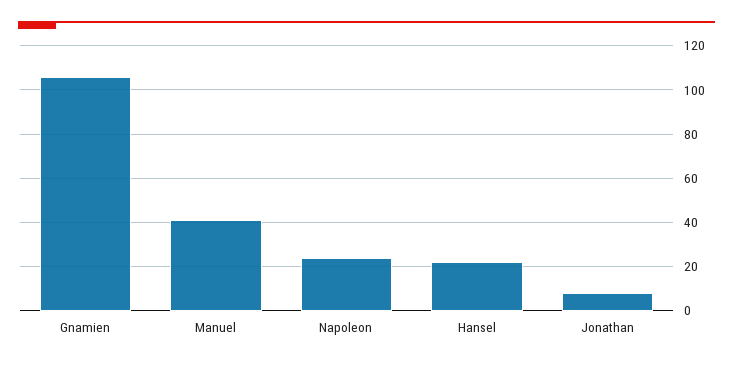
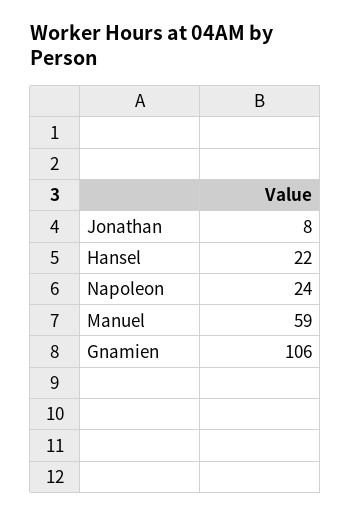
  {
    "Gnamien": 106,
-   "Manuel": 40,
+   "Manuel": 59,
    "Napoleon": 24,
    "Hansel": 22,
    "Jonathan": 8
  }

